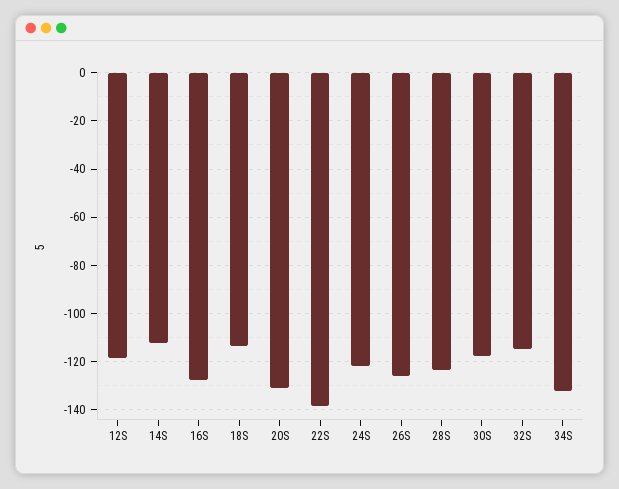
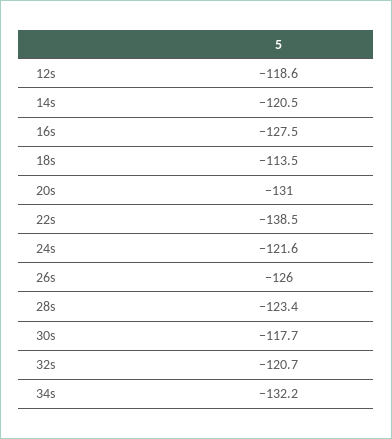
  {
    "12S": -118.6,
-   "14S": -112.5,
+   "14S": -120.5,
    "16S": -127.5,
    "18S": -113.5,
    "20S": -131,
    "22S": -138.5,
    "24S": -121.6,
    "26S": -126,
    "28S": -123.4,
    "30S": -117.7,
-   "32S": -115,
+   "32S": -120.7,
    "34S": -132.2
  }

